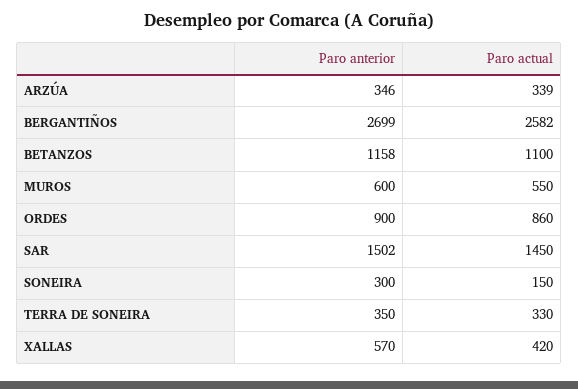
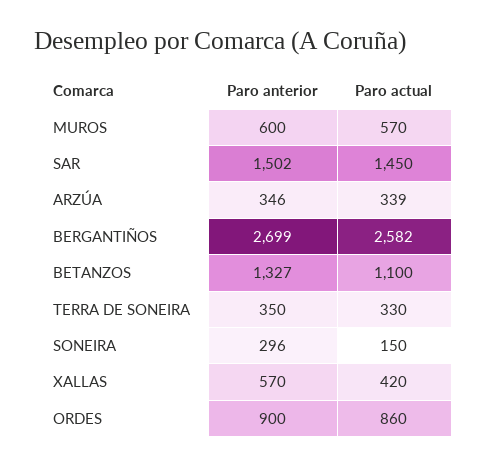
  {
    "Paro anterior": {
      "ARZÚA": 346,
      "BERGANTIÑOS": 2699,
-     "BETANZOS": 1158,
+     "BETANZOS": 1327,
      "MUROS": 600,
      "ORDES": 900,
      "SAR": 1502,
-     "SONEIRA": 300,
+     "SONEIRA": 296,
      "TERRA DE SONEIRA": 350,
      "XALLAS": 570
    },
    "Paro actual": {
      "ARZÚA": 339,
      "BERGANTIÑOS": 2582,
      "BETANZOS": 1100,
-     "MUROS": 550,
+     "MUROS": 570,
      "ORDES": 860,
      "SAR": 1450,
      "SONEIRA": 150,
      "TERRA DE SONEIRA": 330,
      "XALLAS": 420
    }
  }

